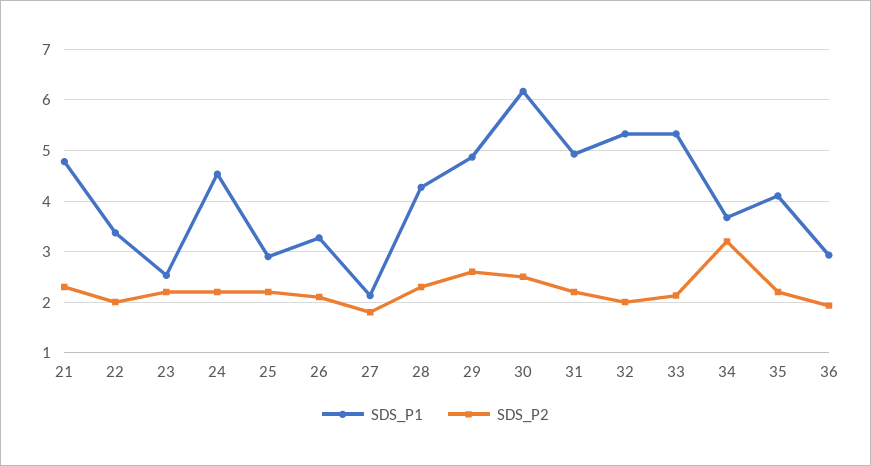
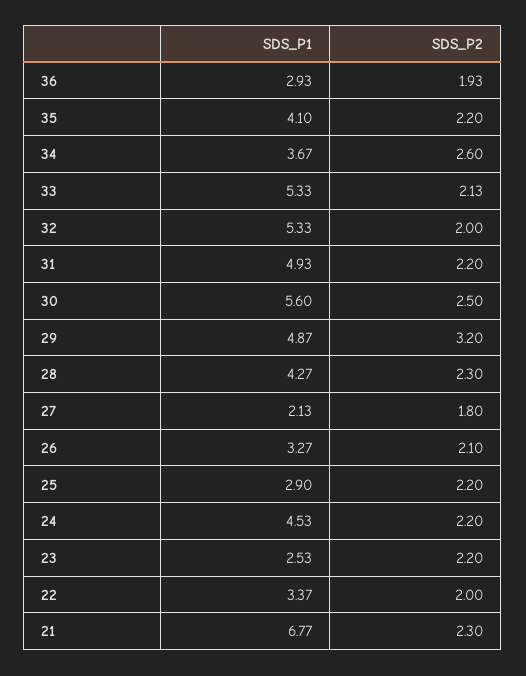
  {
    "SDS_P1": {
-     "21": 4.8,
+     "21": 6.77,
      "22": 3.37,
      "23": 2.53,
      "24": 4.53,
      "25": 2.9,
      "26": 3.27,
      "27": 2.13,
      "28": 4.27,
      "29": 4.87,
-     "30": 6.2,
+     "30": 5.6,
      "31": 4.93,
      "32": 5.33,
      "33": 5.33,
      "34": 3.67,
      "35": 4.1,
      "36": 2.93
    },
    "SDS_P2": {
      "21": 2.3,
      "22": 2,
      "23": 2.2,
      "24": 2.2,
      "25": 2.2,
      "26": 2.1,
      "27": 1.8,
      "28": 2.3,
-     "29": 2.6,
+     "29": 3.2,
      "30": 2.5,
      "31": 2.2,
      "32": 2,
      "33": 2.13,
-     "34": 3.2,
+     "34": 2.6,
      "35": 2.2,
      "36": 1.93
    }
  }

